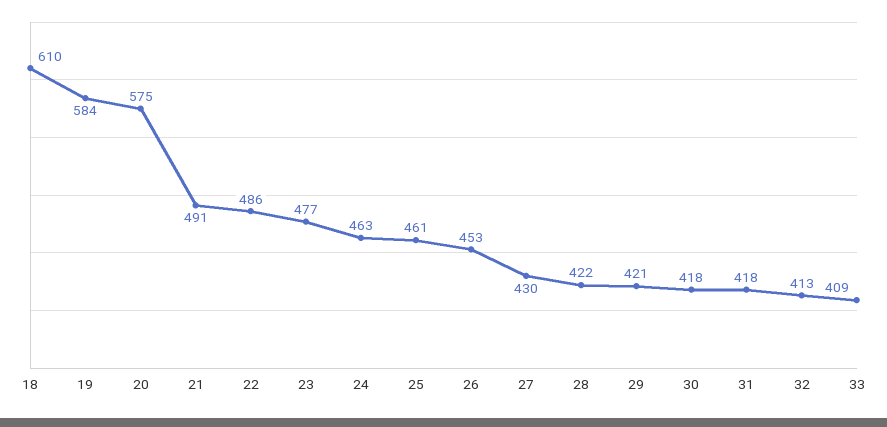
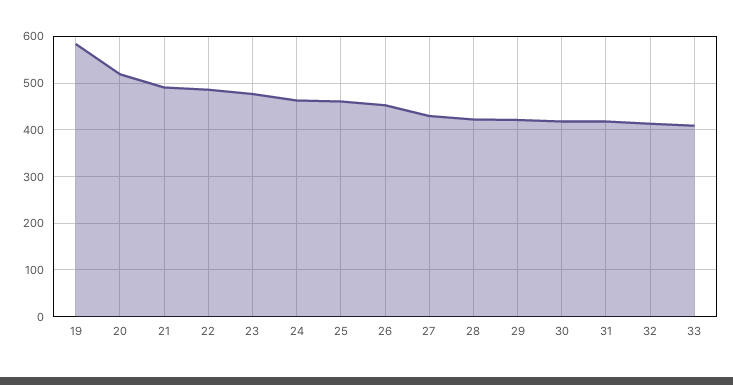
  {
-   "18": 610,
    "19": 584,
-   "20": 575,
+   "20": 520,
    "21": 491,
    "22": 486,
    "23": 477,
    "24": 463,
    "25": 461,
    "26": 453,
    "27": 430,
    "28": 422,
    "29": 421,
    "30": 418,
    "31": 418,
    "32": 413,
    "33": 409
  }

